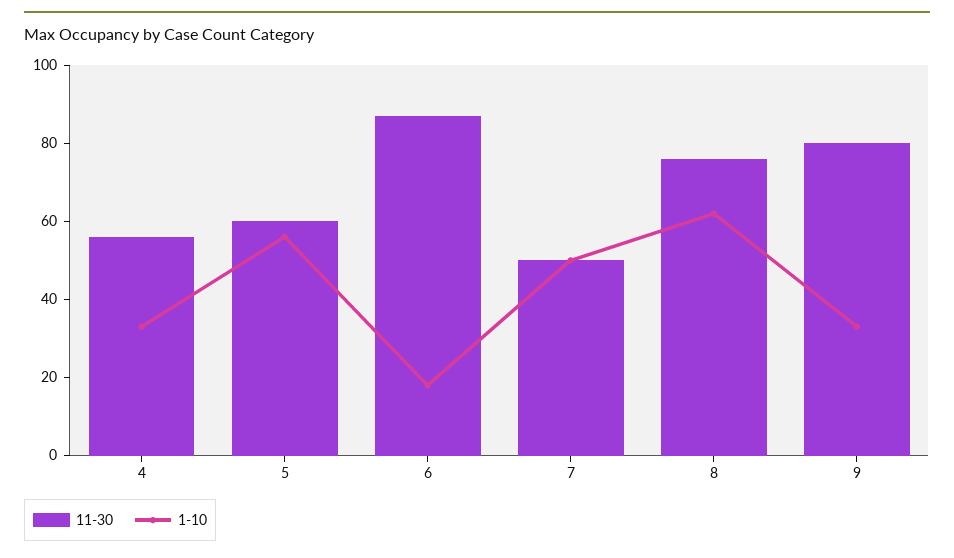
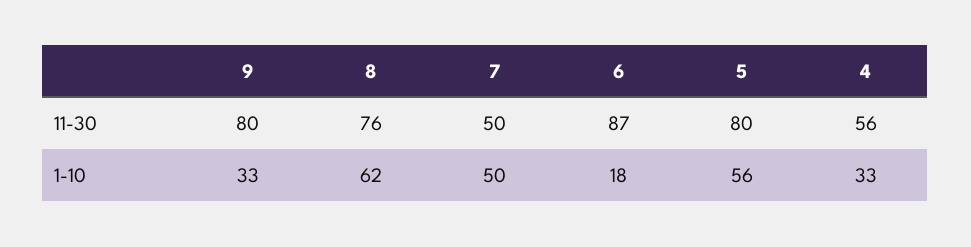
  {
    "11-30": {
      "4": 56,
-     "5": 60,
+     "5": 80,
      "6": 87,
      "7": 50,
      "8": 76,
      "9": 80
    },
    "1-10": {
      "4": 33,
      "5": 56,
      "6": 18,
      "7": 50,
      "8": 62,
      "9": 33
    }
  }

